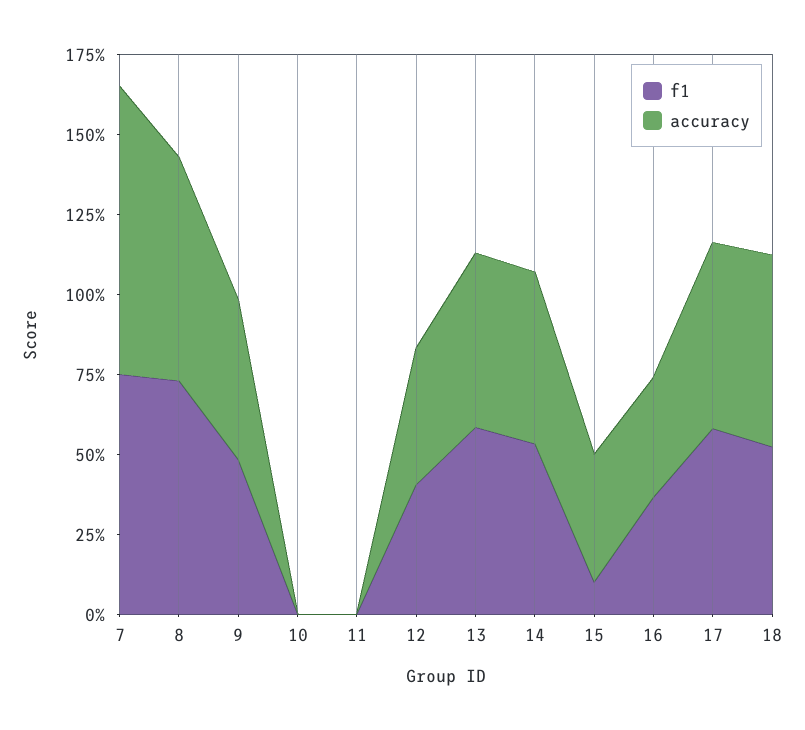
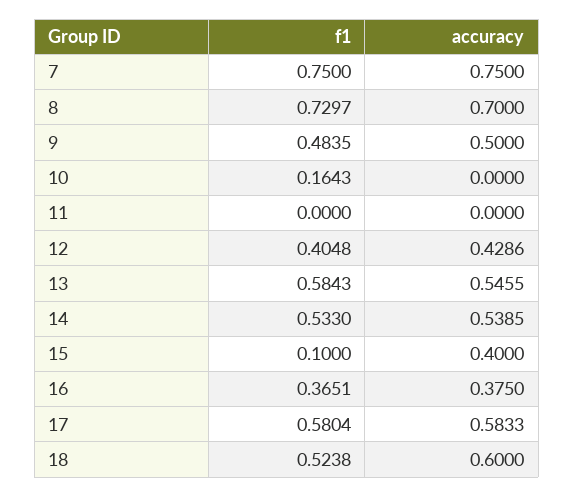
  {
    "f1": {
      "7": 0.75,
      "8": 0.7297,
      "9": 0.4835,
-     "10": 0,
+     "10": 0.1643,
      "11": 0,
      "12": 0.4048,
      "13": 0.5843,
      "14": 0.533,
      "15": 0.1,
      "16": 0.3651,
      "17": 0.5804,
      "18": 0.5238
    },
    "accuracy": {
-     "7": 0.9,
+     "7": 0.75,
      "8": 0.7,
      "9": 0.5,
      "10": 0,
      "11": 0,
      "12": 0.4286,
      "13": 0.5455,
      "14": 0.5385,
      "15": 0.4,
      "16": 0.375,
      "17": 0.5833,
      "18": 0.6
    }
  }

